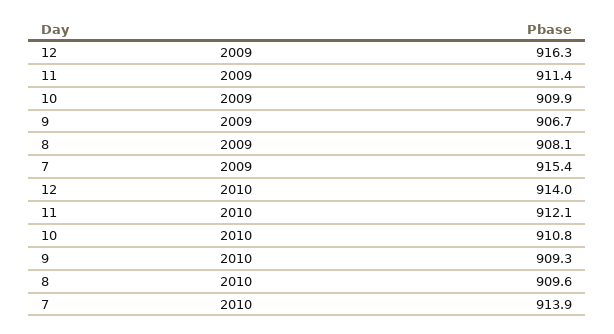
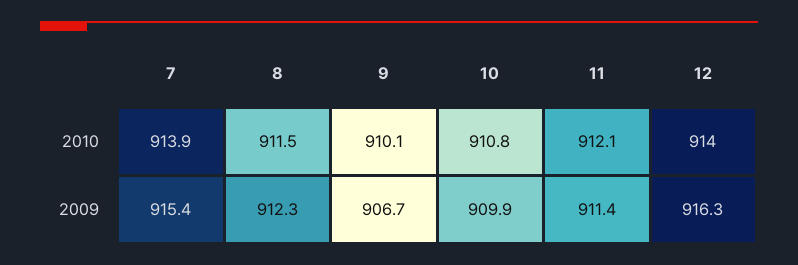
  {
    "12": {
      "2009": 916.3,
      "2010": 914
    },
    "11": {
      "2009": 911.4,
      "2010": 912.1
    },
    "10": {
      "2009": 909.9,
      "2010": 910.8
    },
    "9": {
      "2009": 906.7,
-     "2010": 909.3
+     "2010": 910.1
    },
    "8": {
-     "2009": 908.1,
+     "2009": 912.3,
-     "2010": 909.6
+     "2010": 911.5
    },
    "7": {
      "2009": 915.4,
      "2010": 913.9
    }
  }

